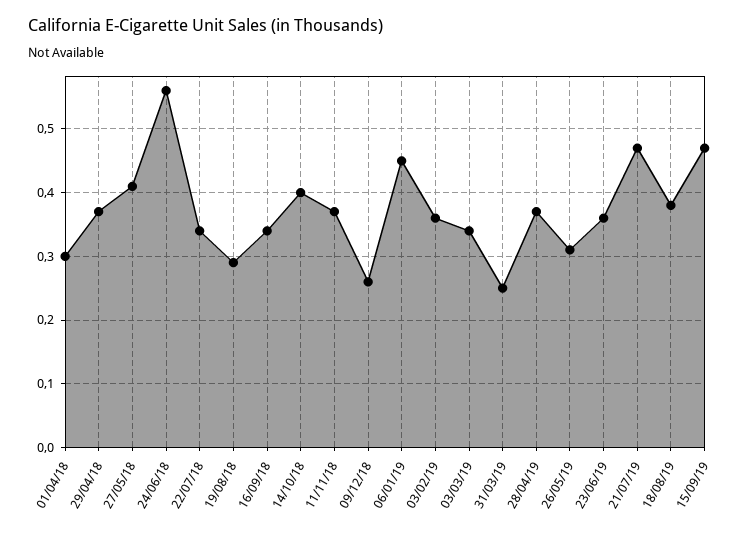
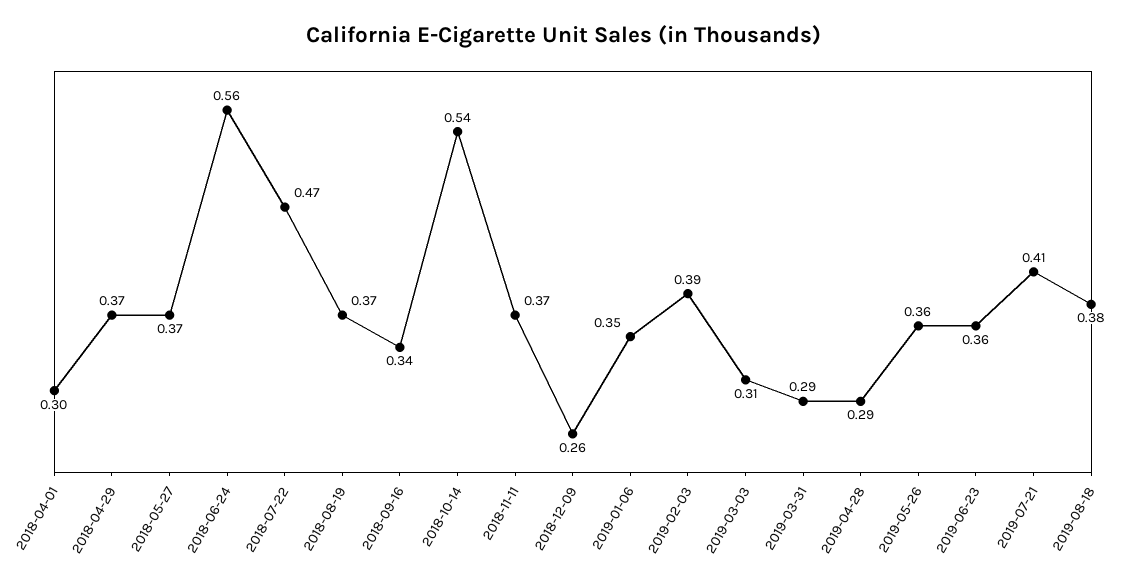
  {
    "01/04/18": 0.3,
    "29/04/18": 0.37,
-   "27/05/18": 0.41,
+   "27/05/18": 0.37,
    "24/06/18": 0.56,
-   "22/07/18": 0.34,
+   "22/07/18": 0.47,
-   "19/08/18": 0.29,
+   "19/08/18": 0.37,
    "16/09/18": 0.34,
-   "14/10/18": 0.4,
+   "14/10/18": 0.54,
    "11/11/18": 0.37,
    "09/12/18": 0.26,
-   "06/01/19": 0.45,
+   "06/01/19": 0.35,
-   "03/02/19": 0.36,
+   "03/02/19": 0.39,
-   "03/03/19": 0.34,
+   "03/03/19": 0.31,
-   "31/03/19": 0.25,
+   "31/03/19": 0.29,
-   "28/04/19": 0.37,
+   "28/04/19": 0.29,
-   "26/05/19": 0.31,
+   "26/05/19": 0.36,
    "23/06/19": 0.36,
-   "21/07/19": 0.47,
+   "21/07/19": 0.41,
-   "18/08/19": 0.38,
+   "18/08/19": 0.38
-   "15/09/19": 0.47
  }

